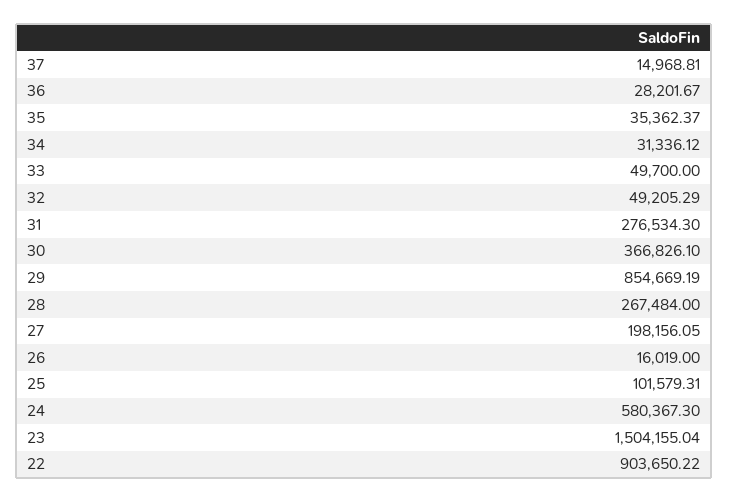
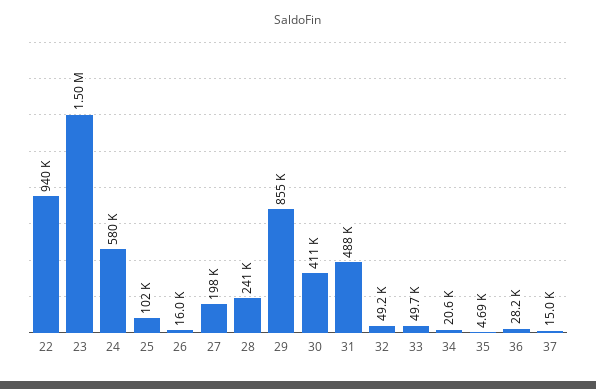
  {
    "37": 14968.81,
    "36": 28201.67,
-   "35": 35362.37,
+   "35": 4690,
-   "34": 31336.12,
+   "34": 20600,
    "33": 49700,
    "32": 49205.29,
-   "31": 276534.3,
+   "31": 488000,
-   "30": 366826.1,
+   "30": 411000,
    "29": 854669.19,
-   "28": 267484,
+   "28": 241000,
    "27": 198156.05,
    "26": 16019,
    "25": 101579.31,
    "24": 580367.3,
    "23": 1504155.04,
-   "22": 903650.22
+   "22": 940000
  }

